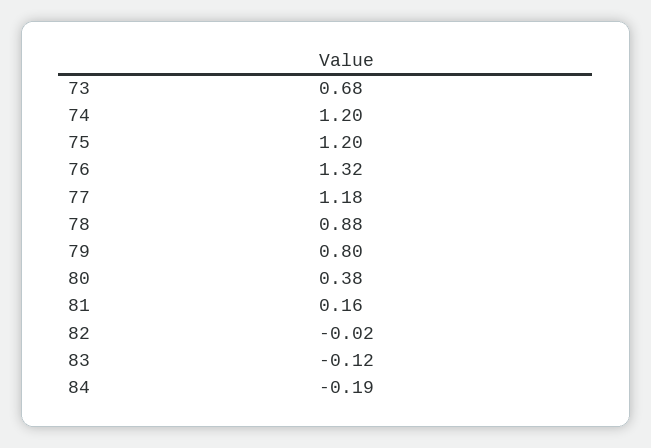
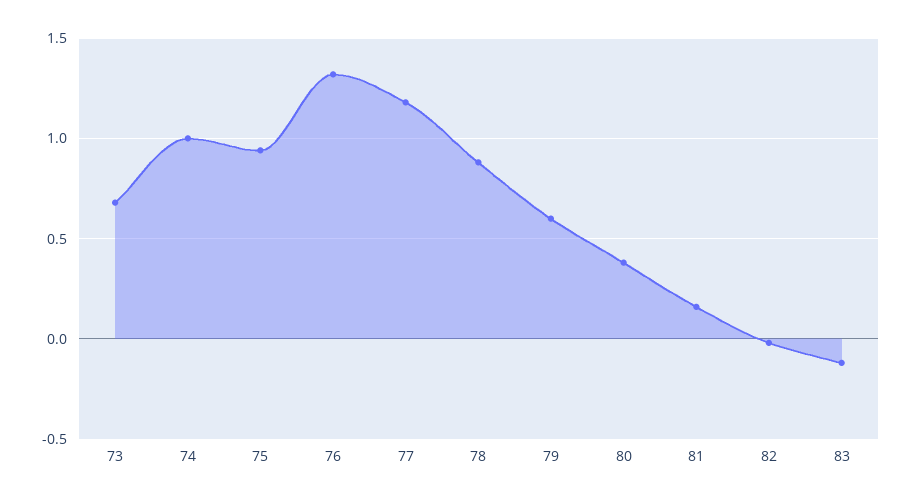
  {
    "73": 0.68,
-   "74": 1.2,
+   "74": 1,
-   "75": 1.2,
+   "75": 0.95,
    "76": 1.32,
    "77": 1.18,
    "78": 0.88,
-   "79": 0.8,
+   "79": 0.6,
    "80": 0.38,
    "81": 0.16,
    "82": -0.02,
-   "83": -0.12,
+   "83": -0.12
-   "84": -0.19
  }

